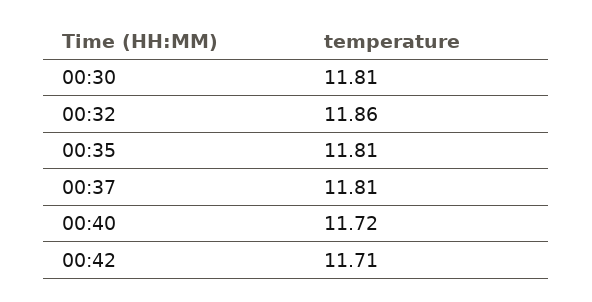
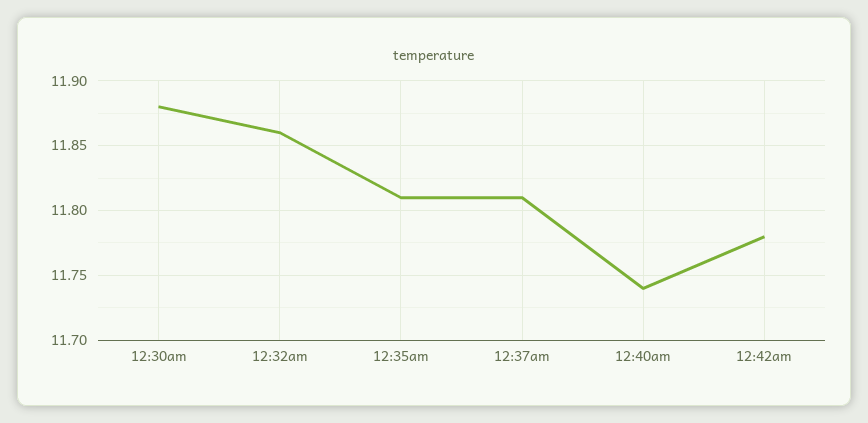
  {
-   "00:30": 11.81,
+   "00:30": 11.88,
    "00:32": 11.86,
    "00:35": 11.81,
    "00:37": 11.81,
-   "00:40": 11.72,
+   "00:40": 11.74,
-   "00:42": 11.71
+   "00:42": 11.78
  }

